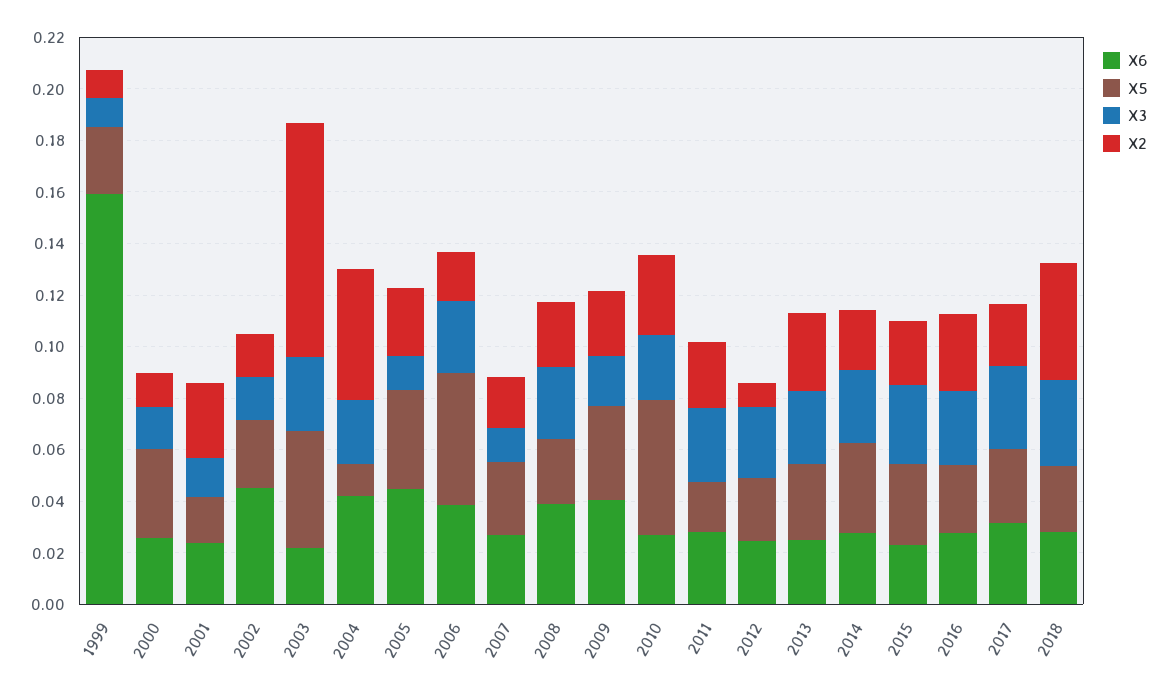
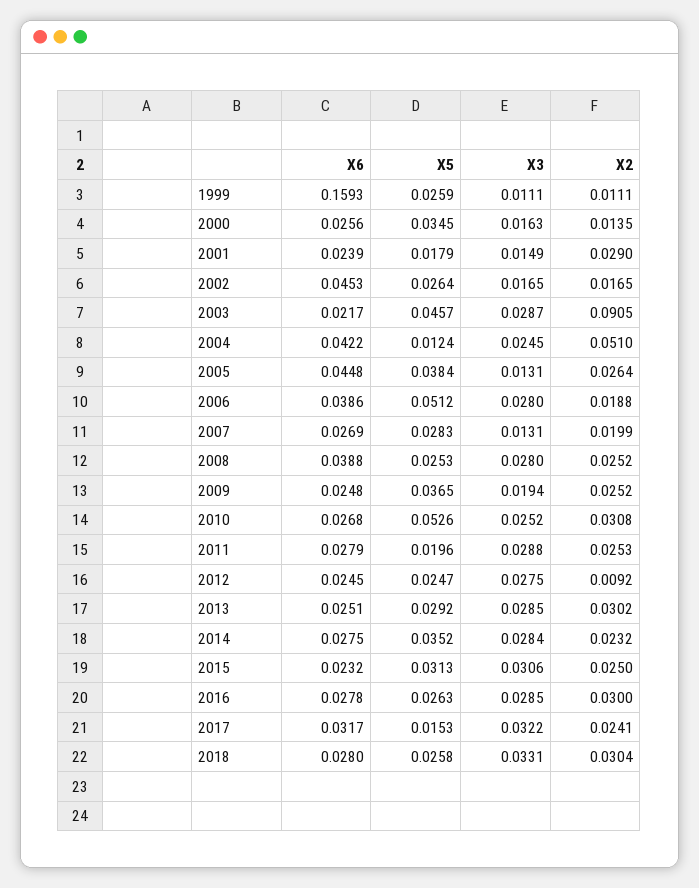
  {
    "X6": {
      "1999": 0.1593,
      "2000": 0.0256,
      "2001": 0.0239,
      "2002": 0.0453,
      "2003": 0.0217,
      "2004": 0.0422,
      "2005": 0.0448,
      "2006": 0.0386,
      "2007": 0.0269,
      "2008": 0.0388,
-     "2009": 0.04,
+     "2009": 0.0248,
      "2010": 0.0268,
      "2011": 0.0279,
      "2012": 0.0245,
      "2013": 0.0251,
      "2014": 0.0275,
      "2015": 0.0232,
      "2016": 0.0278,
      "2017": 0.0317,
      "2018": 0.028
    },
    "X5": {
      "1999": 0.0259,
      "2000": 0.0345,
      "2001": 0.0179,
      "2002": 0.0264,
      "2003": 0.0457,
      "2004": 0.0124,
      "2005": 0.0384,
      "2006": 0.0512,
      "2007": 0.0283,
      "2008": 0.0253,
      "2009": 0.0365,
      "2010": 0.0526,
      "2011": 0.0196,
      "2012": 0.0247,
      "2013": 0.0292,
      "2014": 0.0352,
      "2015": 0.0313,
      "2016": 0.0263,
-     "2017": 0.03,
+     "2017": 0.0153,
      "2018": 0.0258
    },
    "X3": {
      "1999": 0.0111,
      "2000": 0.0163,
      "2001": 0.0149,
      "2002": 0.0165,
      "2003": 0.0287,
      "2004": 0.0245,
      "2005": 0.0131,
      "2006": 0.028,
      "2007": 0.0131,
      "2008": 0.028,
      "2009": 0.0194,
      "2010": 0.0252,
      "2011": 0.0288,
      "2012": 0.0275,
      "2013": 0.0285,
      "2014": 0.0284,
      "2015": 0.0306,
      "2016": 0.0285,
      "2017": 0.0322,
      "2018": 0.0331
    },
    "X2": {
      "1999": 0.0111,
      "2000": 0.0135,
      "2001": 0.029,
      "2002": 0.0165,
      "2003": 0.0905,
      "2004": 0.051,
      "2005": 0.0264,
      "2006": 0.0188,
      "2007": 0.0199,
      "2008": 0.0252,
      "2009": 0.0252,
      "2010": 0.0308,
      "2011": 0.0253,
      "2012": 0.0092,
      "2013": 0.0302,
      "2014": 0.0232,
      "2015": 0.025,
      "2016": 0.03,
      "2017": 0.0241,
-     "2018": 0.045
+     "2018": 0.0304
    }
  }

